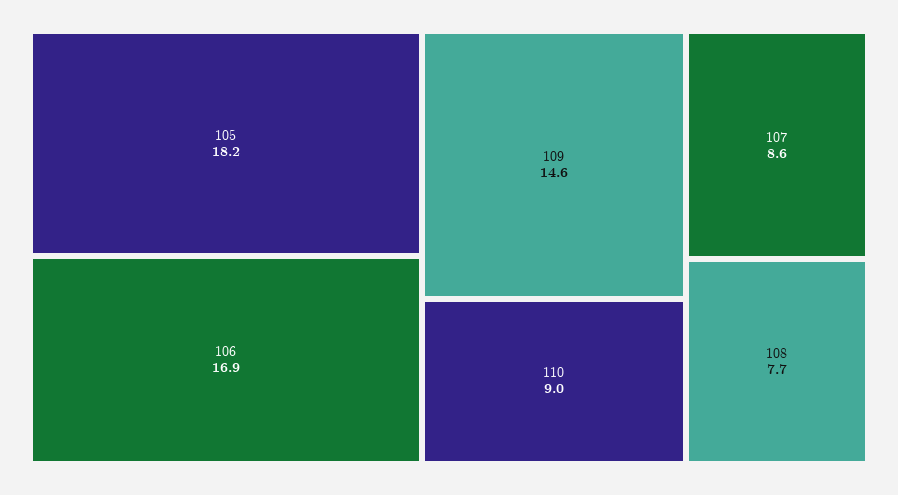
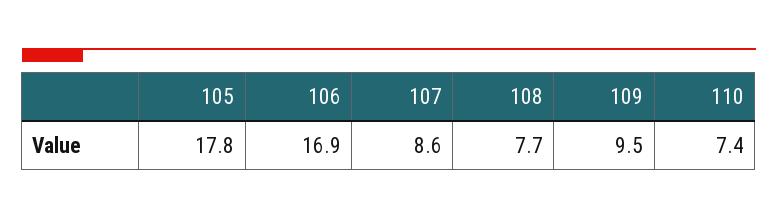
  {
-   "105": 18.2,
+   "105": 17.8,
    "106": 16.9,
-   "109": 14.6,
+   "109": 9.5,
-   "110": 9,
+   "110": 7.4,
    "107": 8.6,
    "108": 7.7
  }

